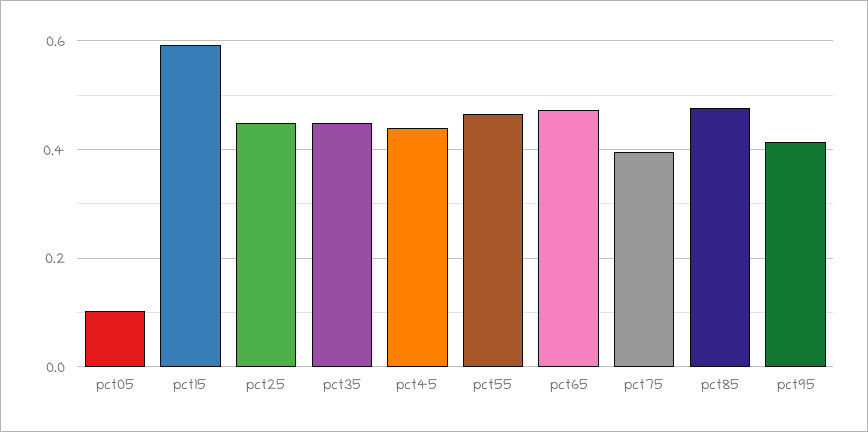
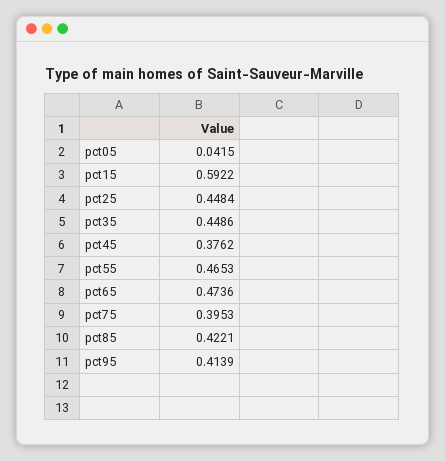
  {
-   "pct05": 0.1,
+   "pct05": 0.0415,
    "pct15": 0.5922,
    "pct25": 0.4484,
    "pct35": 0.4486,
-   "pct45": 0.44,
+   "pct45": 0.3762,
    "pct55": 0.4653,
    "pct65": 0.4736,
    "pct75": 0.3953,
-   "pct85": 0.48,
+   "pct85": 0.4221,
    "pct95": 0.4139
  }

